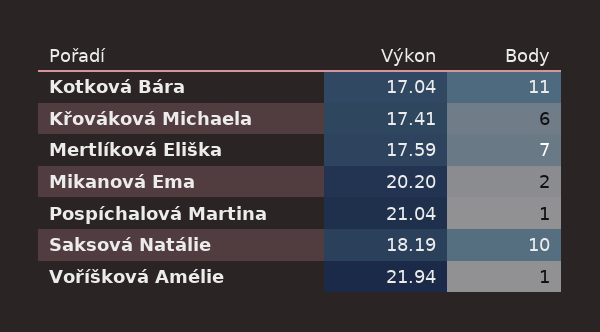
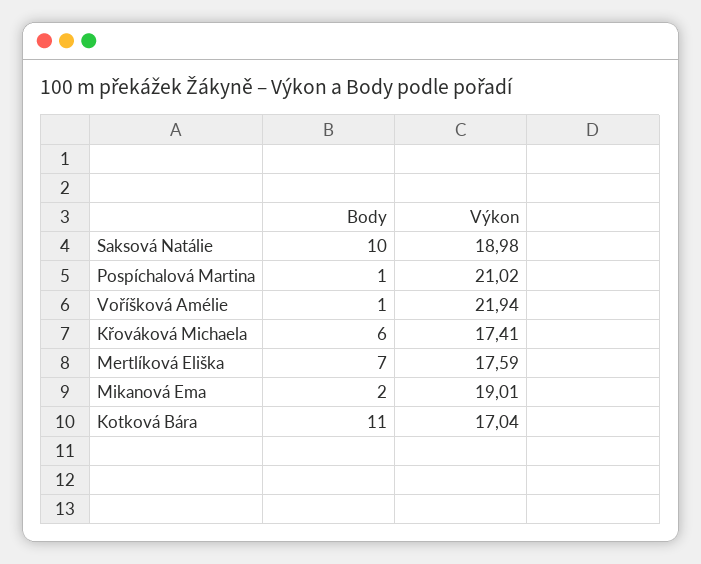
  {
    "Výkon": {
      "Kotková Bára": 17.04,
      "Křováková Michaela": 17.41,
      "Mertlíková Eliška": 17.59,
-     "Mikanová Ema": 20.2,
+     "Mikanová Ema": 19.01,
-     "Pospíchalová Martina": 21.04,
+     "Pospíchalová Martina": 21.02,
-     "Saksová Natálie": 18.19,
+     "Saksová Natálie": 18.98,
      "Voříšková Amélie": 21.94
    },
    "Body": {
      "Kotková Bára": 11,
      "Křováková Michaela": 6,
      "Mertlíková Eliška": 7,
      "Mikanová Ema": 2,
      "Pospíchalová Martina": 1,
      "Saksová Natálie": 10,
      "Voříšková Amélie": 1
    }
  }

